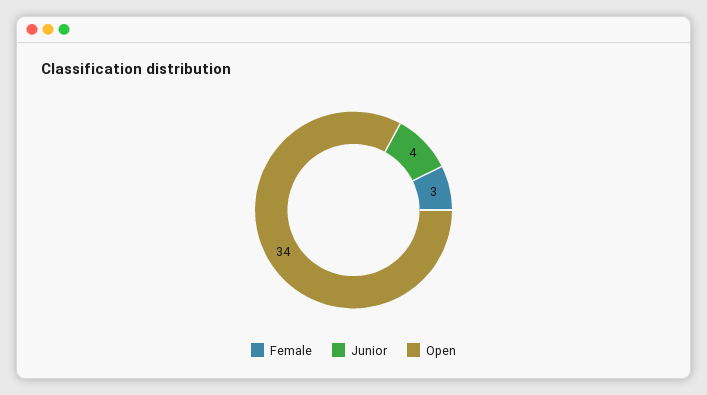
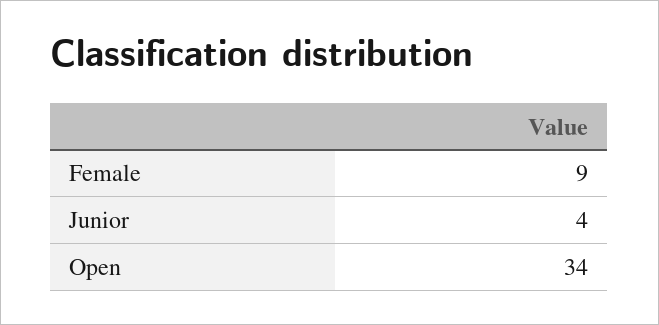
  {
-   "Female": 3,
+   "Female": 9,
    "Junior": 4,
    "Open": 34
  }

